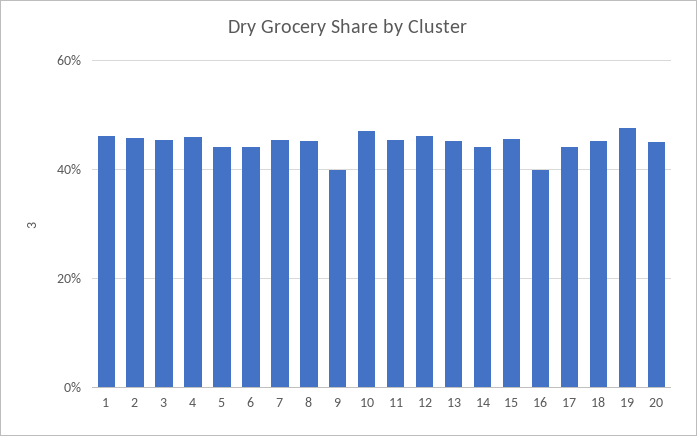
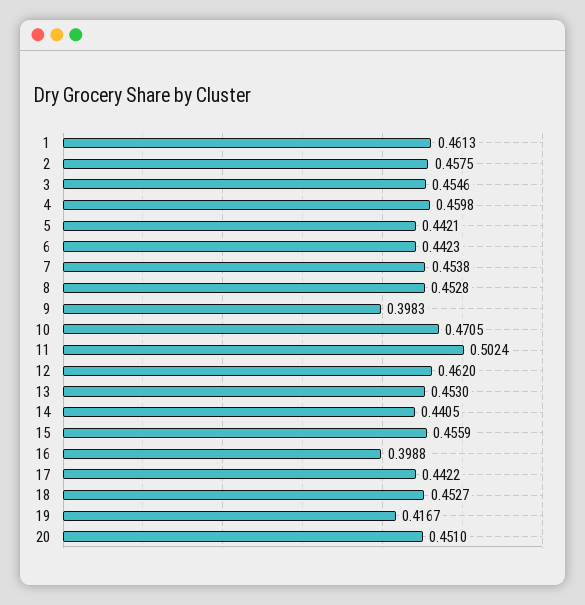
  {
    "1": 0.4613,
    "2": 0.4575,
    "3": 0.4546,
    "4": 0.4598,
    "5": 0.4421,
    "6": 0.4423,
    "7": 0.4538,
    "8": 0.4528,
    "9": 0.3983,
    "10": 0.4705,
-   "11": 0.46,
+   "11": 0.5024,
    "12": 0.462,
    "13": 0.453,
    "14": 0.4405,
    "15": 0.4559,
    "16": 0.3988,
    "17": 0.4422,
    "18": 0.4527,
-   "19": 0.48,
+   "19": 0.4167,
    "20": 0.451
  }

